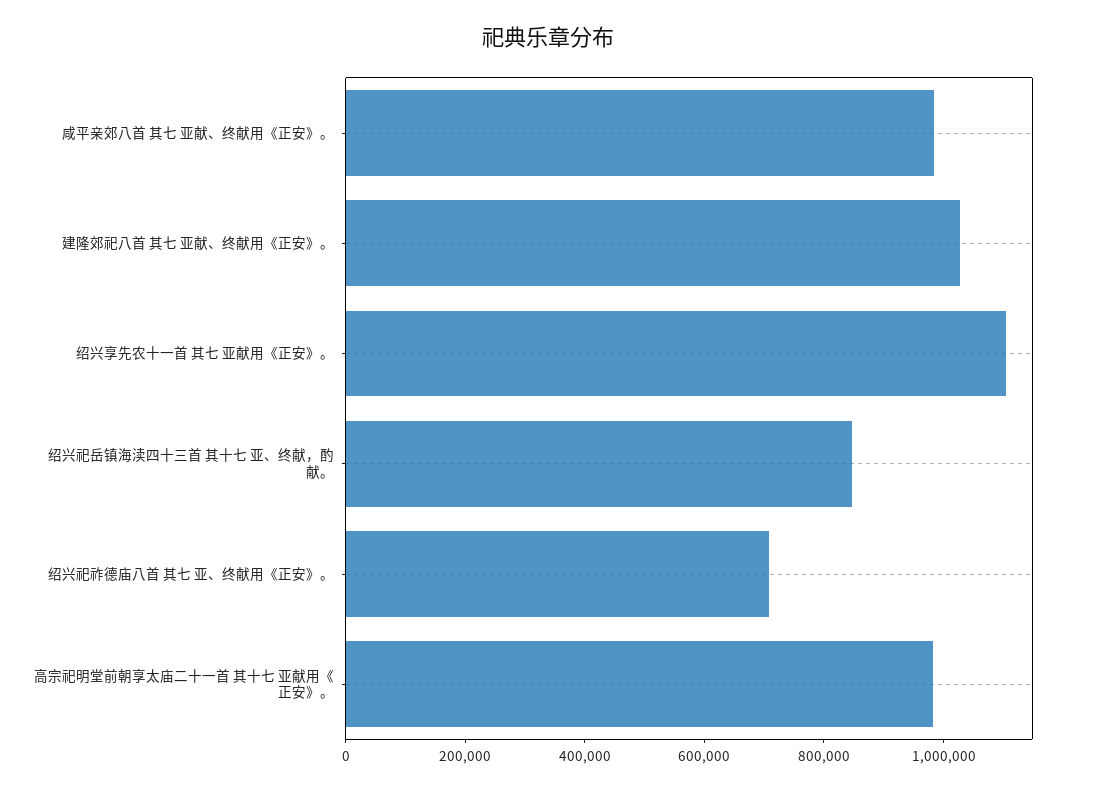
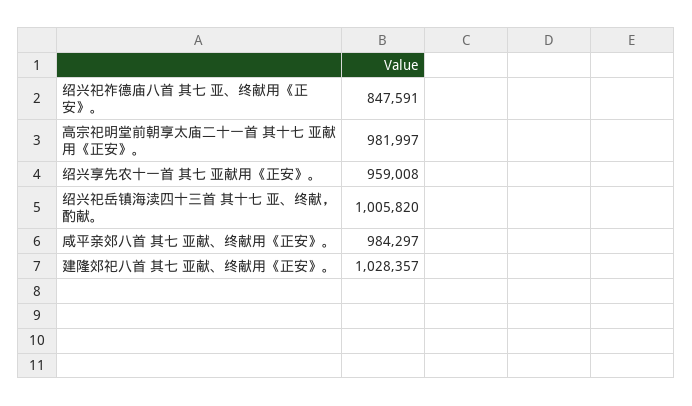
  {
    "咸平亲郊八首 其七 亚献、终献用《正安》。": 984297,
    "建隆郊祀八首 其七 亚献、终献用《正安》。": 1028357,
-   "绍兴享先农十一首 其七 亚献用《正安》。": 1100000,
+   "绍兴享先农十一首 其七 亚献用《正安》。": 959008,
-   "绍兴祀岳镇海渎四十三首 其十七 亚、终献，酌献。": 850000,
+   "绍兴祀岳镇海渎四十三首 其十七 亚、终献，酌献。": 1005820,
-   "绍兴祀祚德庙八首 其七 亚、终献用《正安》。": 700000,
+   "绍兴祀祚德庙八首 其七 亚、终献用《正安》。": 847591,
    "高宗祀明堂前朝享太庙二十一首 其十七 亚献用《正安》。": 981997
  }

